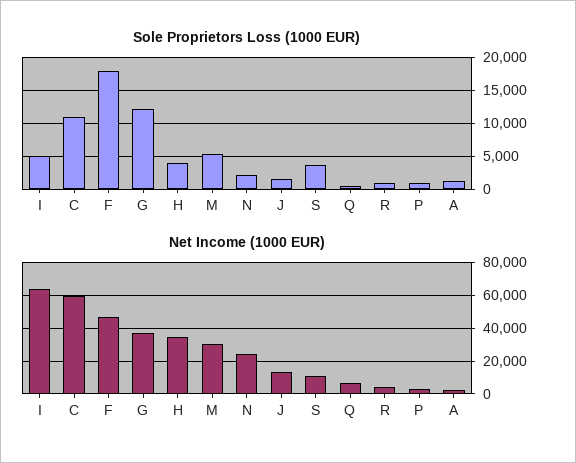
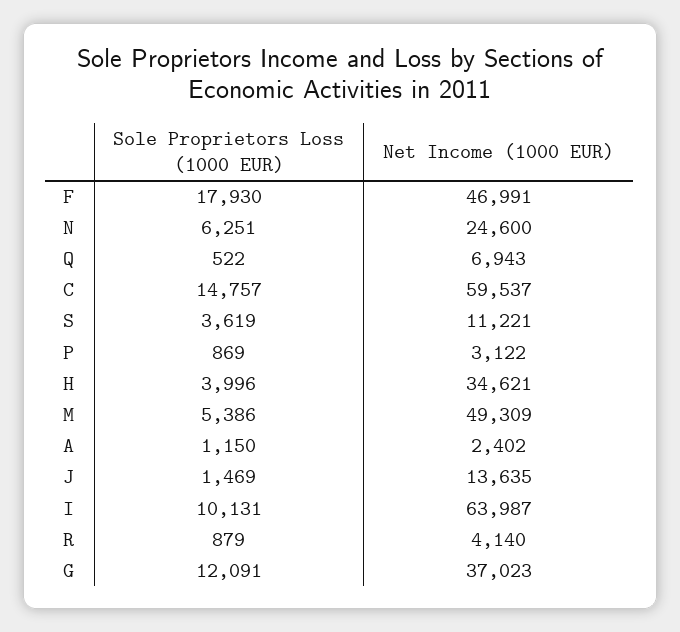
  {
    "Sole Proprietors Loss (1000 EUR)": {
-     "I": 5000,
+     "I": 10131,
-     "C": 11000,
+     "C": 14757,
      "F": 17930,
      "G": 12091,
      "H": 3996,
      "M": 5386,
-     "N": 2000,
+     "N": 6251,
      "J": 1469,
      "S": 3619,
      "Q": 522,
      "R": 879,
      "P": 869,
      "A": 1150
    },
    "Net Income (1000 EUR)": {
      "I": 63987,
      "C": 59537,
      "F": 46991,
      "G": 37023,
      "H": 34621,
-     "M": 30000,
+     "M": 49309,
      "N": 24600,
      "J": 13635,
      "S": 11221,
      "Q": 6943,
      "R": 4140,
      "P": 3122,
      "A": 2402
    }
  }

